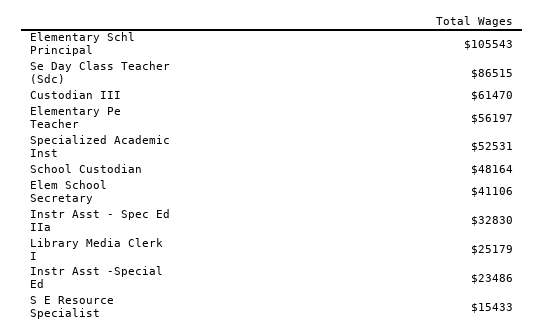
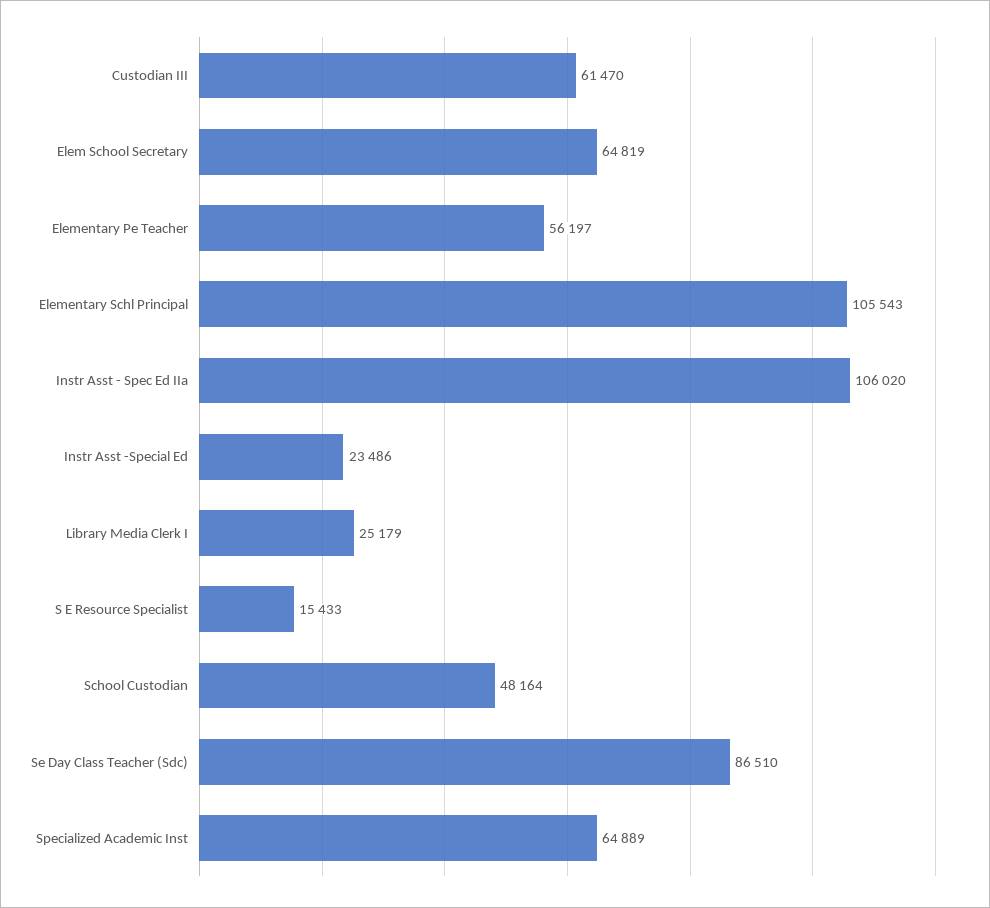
  {
    "Elementary Schl Principal": 105543,
-   "Se Day Class Teacher (Sdc)": 86515,
+   "Se Day Class Teacher (Sdc)": 86510,
    "Custodian III": 61470,
    "Elementary Pe Teacher": 56197,
-   "Specialized Academic Inst": 52531,
+   "Specialized Academic Inst": 64889,
    "School Custodian": 48164,
-   "Elem School Secretary": 41106,
+   "Elem School Secretary": 64819,
-   "Instr Asst - Spec Ed IIa": 32830,
+   "Instr Asst - Spec Ed IIa": 106020,
    "Library Media Clerk I": 25179,
    "Instr Asst -Special Ed": 23486,
    "S E Resource Specialist": 15433
  }

